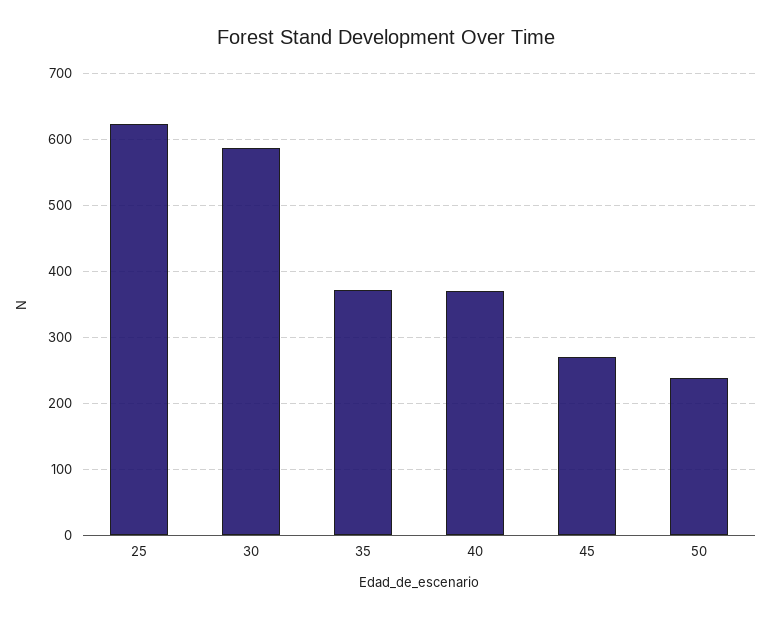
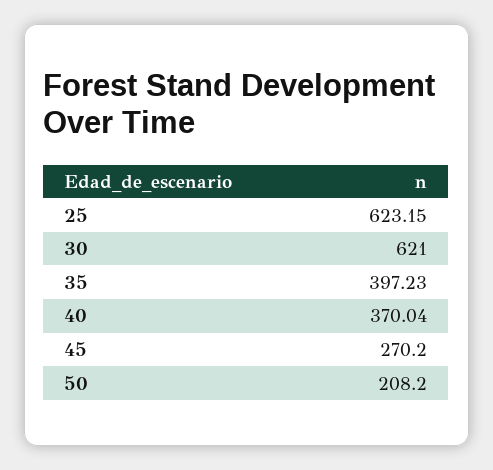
  {
    "25": 623.15,
-   "30": 590,
+   "30": 621,
-   "35": 370,
+   "35": 397.23,
    "40": 370.04,
    "45": 270.2,
-   "50": 240
+   "50": 208.2
  }

